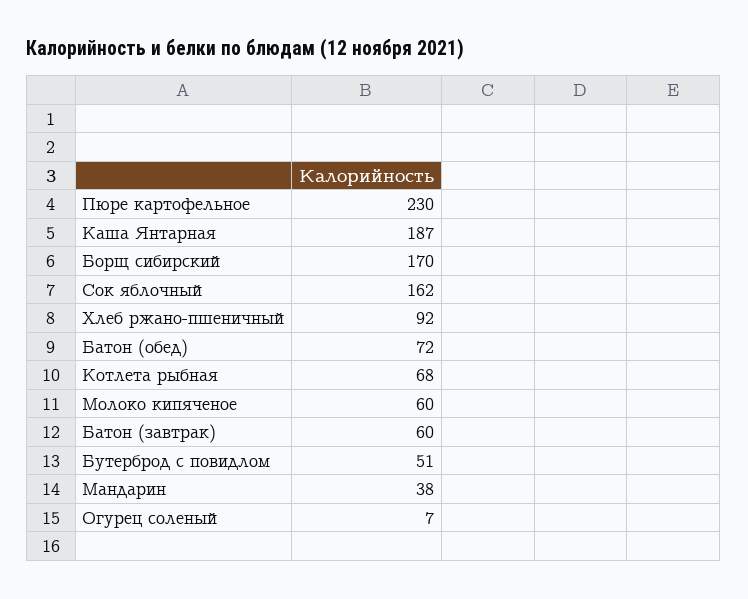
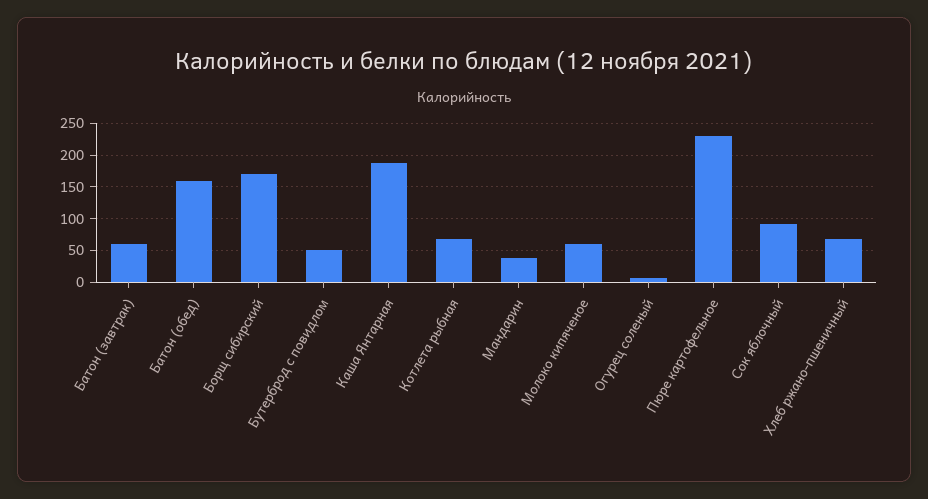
  {
    "Пюре картофельное": 230,
    "Каша Янтарная": 187,
    "Борщ сибирский": 170,
-   "Сок яблочный": 162,
+   "Сок яблочный": 90,
-   "Хлеб ржано-пшеничный": 92,
+   "Хлеб ржано-пшеничный": 70,
-   "Батон (обед)": 72,
+   "Батон (обед)": 160,
    "Котлета рыбная": 68,
    "Молоко кипяченое": 60,
    "Батон (завтрак)": 60,
    "Бутерброд с повидлом": 51,
    "Мандарин": 38,
    "Огурец соленый": 7
  }

